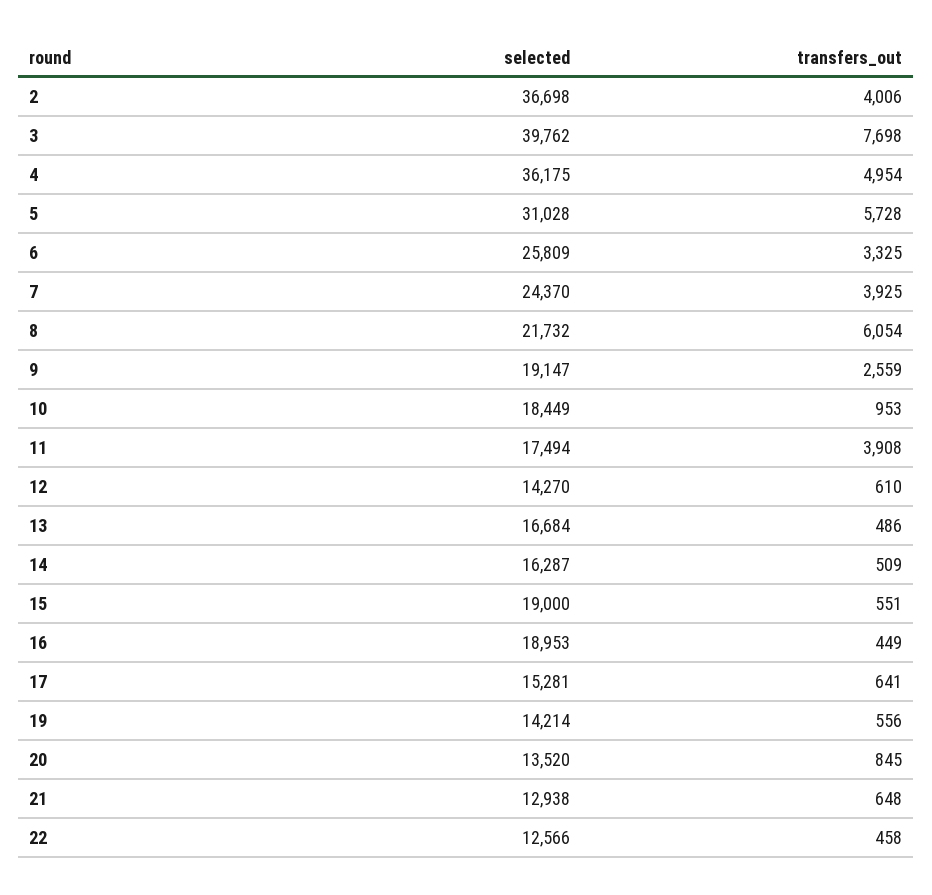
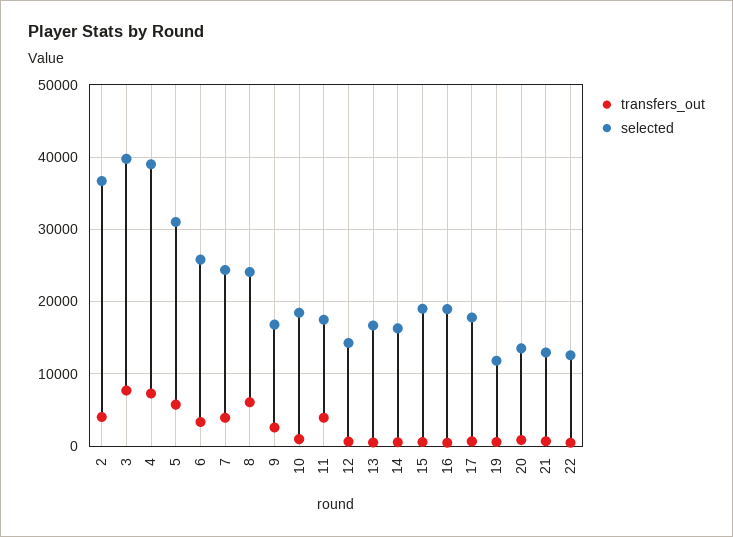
  {
    "selected": {
      "2": 36698,
      "3": 39762,
-     "4": 36175,
+     "4": 39000,
      "5": 31028,
      "6": 25809,
      "7": 24370,
-     "8": 21732,
+     "8": 24000,
-     "9": 19147,
+     "9": 17000,
      "10": 18449,
      "11": 17494,
      "12": 14270,
      "13": 16684,
      "14": 16287,
      "15": 19000,
      "16": 18953,
-     "17": 15281,
+     "17": 18000,
-     "19": 14214,
+     "19": 12000,
      "20": 13520,
      "21": 12938,
      "22": 12566
    },
    "transfers_out": {
      "2": 4006,
      "3": 7698,
-     "4": 4954,
+     "4": 7000,
      "5": 5728,
      "6": 3325,
      "7": 3925,
      "8": 6054,
      "9": 2559,
      "10": 953,
      "11": 3908,
      "12": 610,
      "13": 486,
      "14": 509,
      "15": 551,
      "16": 449,
      "17": 641,
      "19": 556,
      "20": 845,
      "21": 648,
      "22": 458
    }
  }

